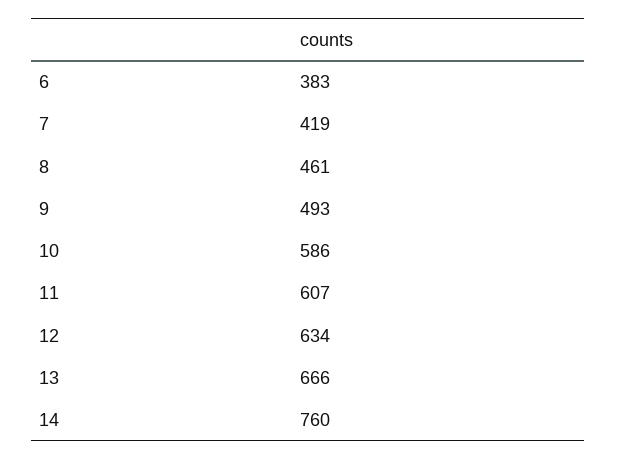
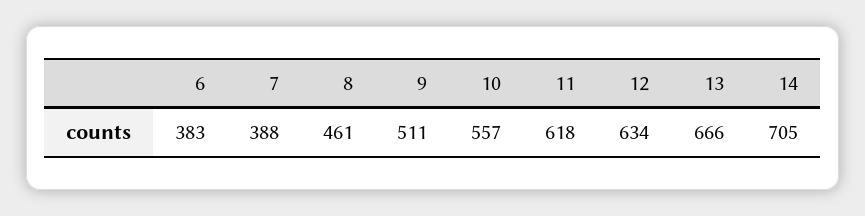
  {
    "6": 383,
-   "7": 419,
+   "7": 388,
    "8": 461,
-   "9": 493,
+   "9": 511,
-   "10": 586,
+   "10": 557,
-   "11": 607,
+   "11": 618,
    "12": 634,
    "13": 666,
-   "14": 760
+   "14": 705
  }

